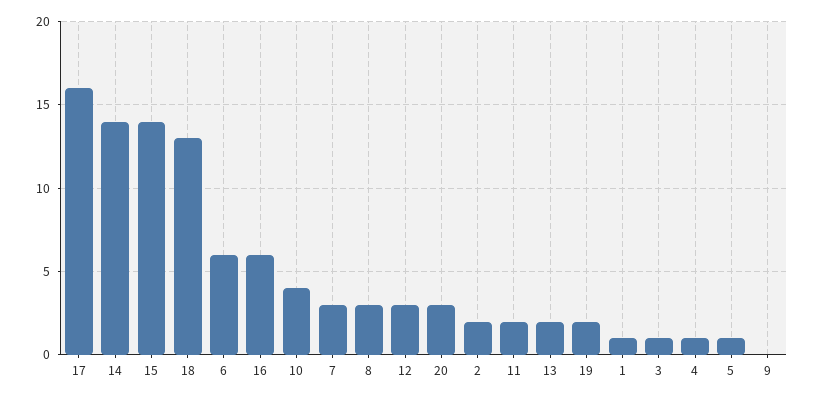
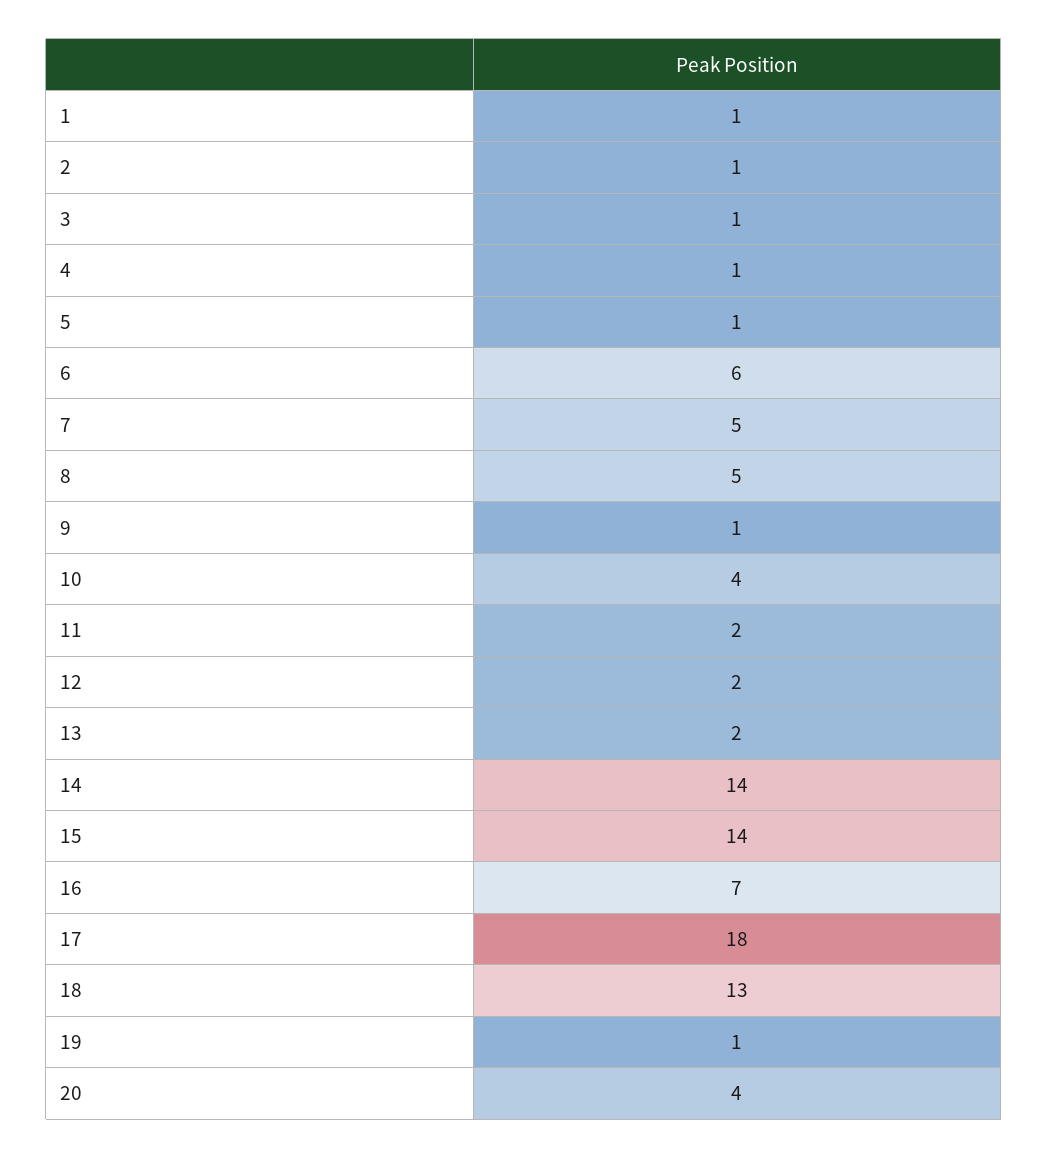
  {
-   "17": 16,
+   "17": 18,
    "14": 14,
    "15": 14,
    "18": 13,
    "6": 6,
-   "16": 6,
+   "16": 7,
    "10": 4,
-   "7": 3,
+   "7": 5,
-   "8": 3,
+   "8": 5,
-   "12": 3,
+   "12": 2,
-   "20": 3,
+   "20": 4,
-   "2": 2,
+   "2": 1,
    "11": 2,
    "13": 2,
-   "19": 2,
+   "19": 1,
    "1": 1,
    "3": 1,
    "4": 1,
    "5": 1,
-   "9": 0
+   "9": 1
  }

